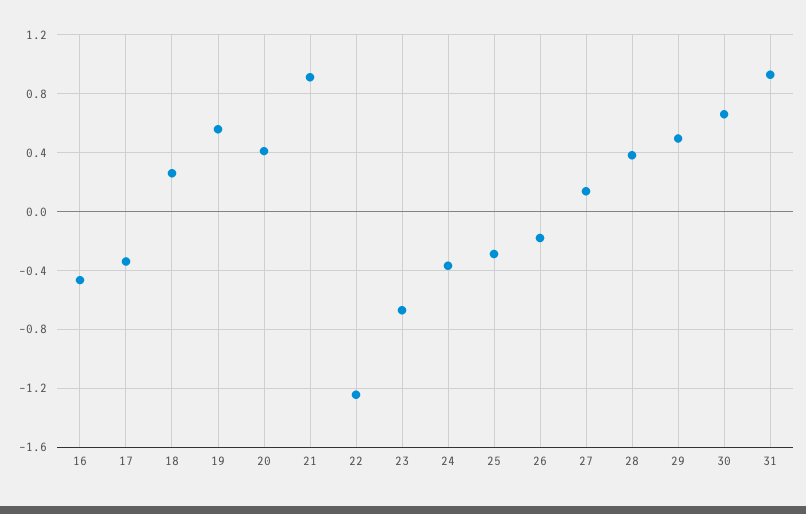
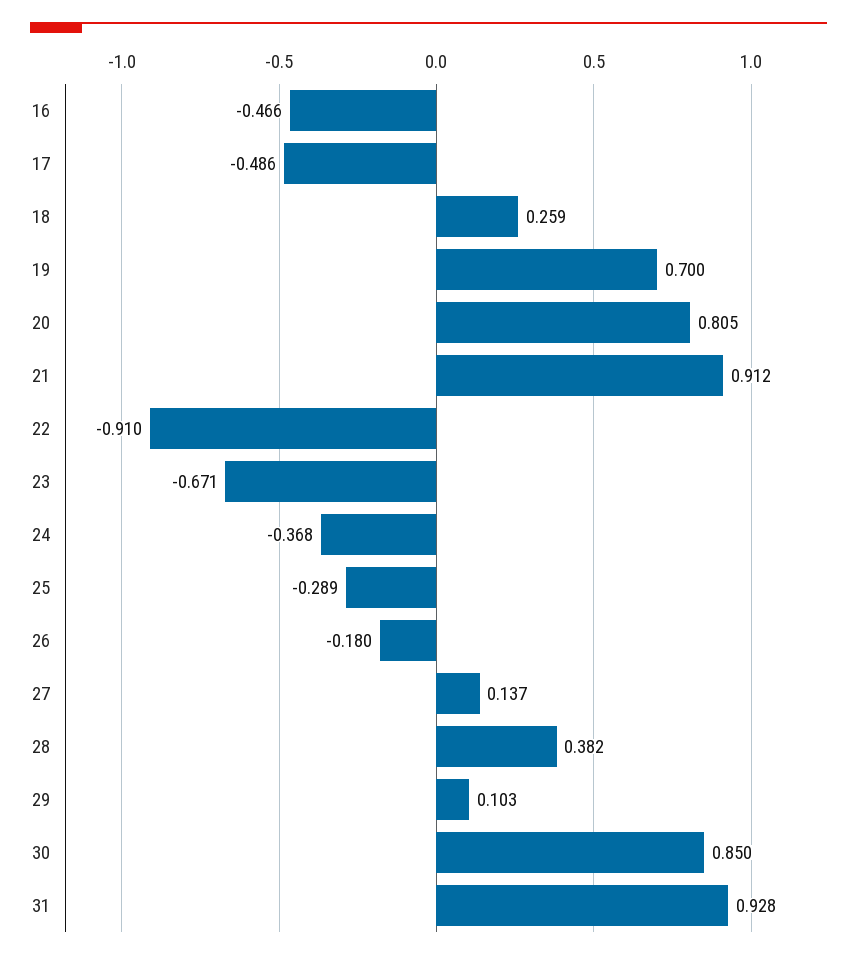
  {
    "16": -0.466,
-   "17": -0.35,
+   "17": -0.486,
    "18": 0.259,
-   "19": 0.55,
+   "19": 0.7,
-   "20": 0.4,
+   "20": 0.805,
    "21": 0.912,
-   "22": -1.25,
+   "22": -0.91,
    "23": -0.671,
    "24": -0.368,
    "25": -0.289,
    "26": -0.18,
    "27": 0.137,
    "28": 0.382,
-   "29": 0.5,
+   "29": 0.103,
-   "30": 0.65,
+   "30": 0.85,
    "31": 0.928
  }

